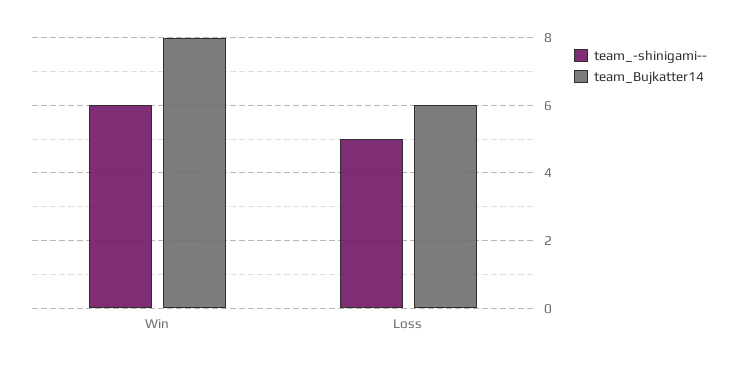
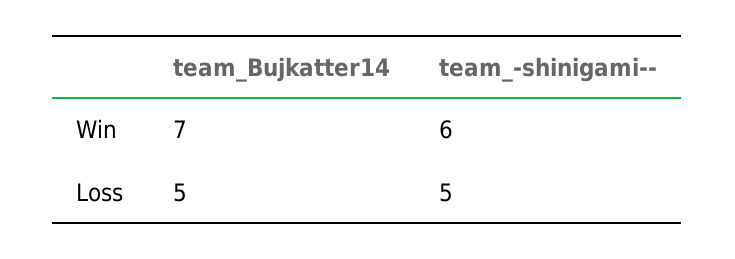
  {
    "team_-shinigami--": {
      "Win": 6,
      "Loss": 5
    },
    "team_Bujkatter14": {
-     "Win": 8,
+     "Win": 7,
-     "Loss": 6
+     "Loss": 5
    }
  }

